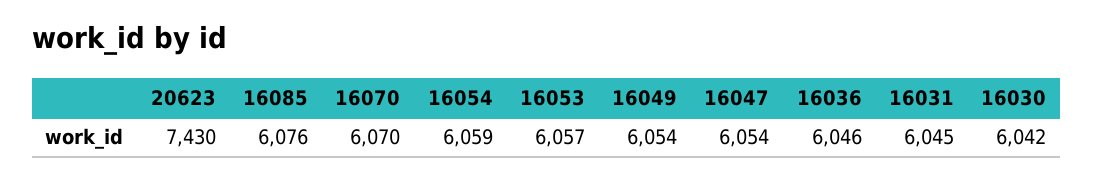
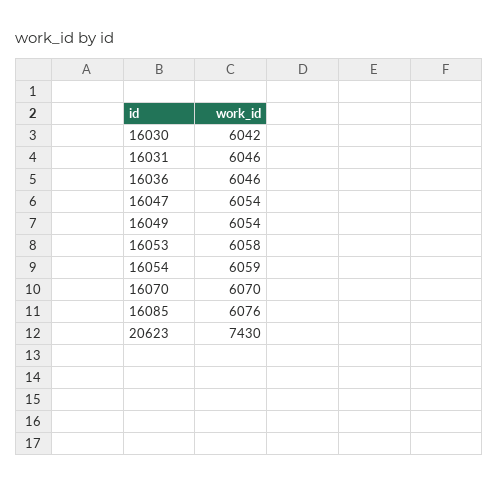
  {
    "20623": 7430,
    "16085": 6076,
    "16070": 6070,
    "16054": 6059,
-   "16053": 6057,
+   "16053": 6058,
    "16049": 6054,
    "16047": 6054,
    "16036": 6046,
-   "16031": 6045,
+   "16031": 6046,
    "16030": 6042
  }

